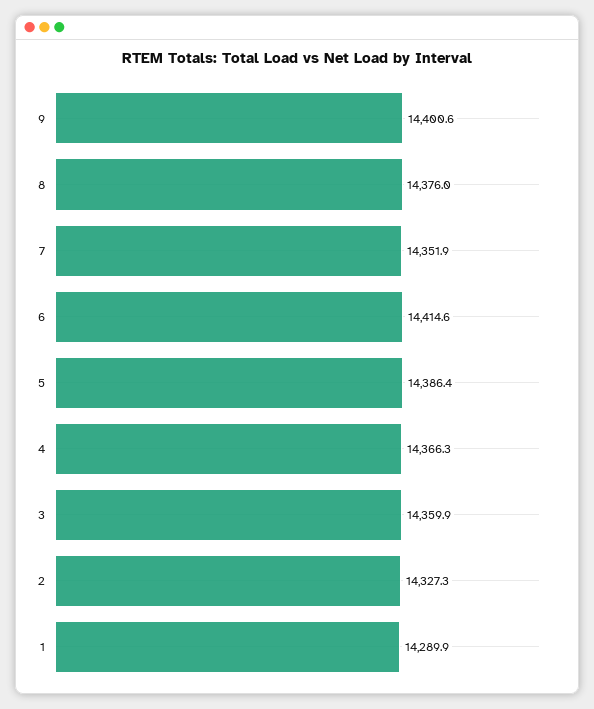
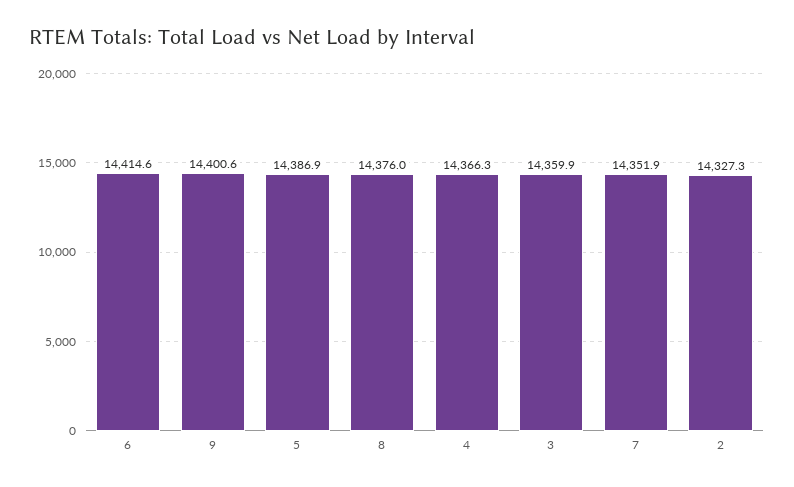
  {
    "9": 14400.6,
    "8": 14376,
    "7": 14351.9,
    "6": 14414.6,
-   "5": 14386.4,
+   "5": 14386.9,
    "4": 14366.3,
    "3": 14359.9,
-   "2": 14327.3,
+   "2": 14327.3
-   "1": 14289.9
  }

